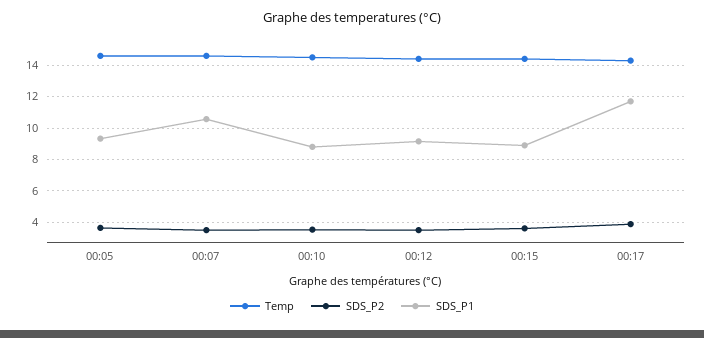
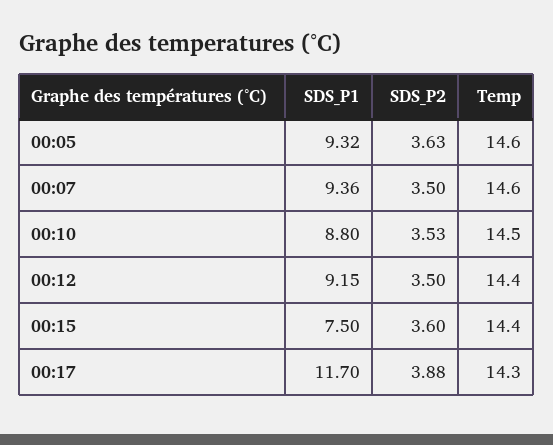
  {
    "Temp": {
      "00:05": 14.6,
      "00:07": 14.6,
      "00:10": 14.5,
      "00:12": 14.4,
      "00:15": 14.4,
      "00:17": 14.3
    },
    "SDS_P2": {
      "00:05": 3.63,
      "00:07": 3.5,
      "00:10": 3.53,
      "00:12": 3.5,
      "00:15": 3.6,
      "00:17": 3.88
    },
    "SDS_P1": {
      "00:05": 9.32,
-     "00:07": 10.5,
+     "00:07": 9.36,
      "00:10": 8.8,
      "00:12": 9.15,
-     "00:15": 9,
+     "00:15": 7.5,
      "00:17": 11.7
    }
  }

